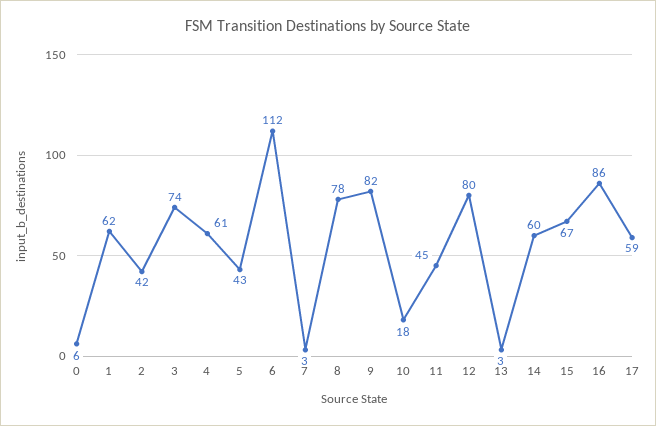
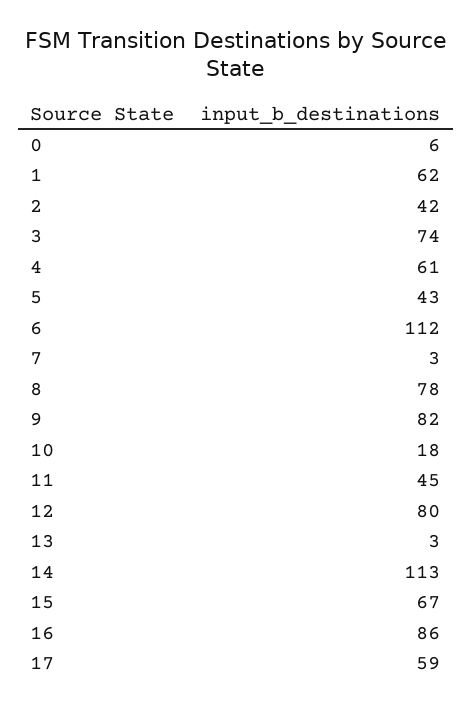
  {
    "0": 6,
    "1": 62,
    "2": 42,
    "3": 74,
    "4": 61,
    "5": 43,
    "6": 112,
    "7": 3,
    "8": 78,
    "9": 82,
    "10": 18,
    "11": 45,
    "12": 80,
    "13": 3,
-   "14": 60,
+   "14": 113,
    "15": 67,
    "16": 86,
    "17": 59
  }

